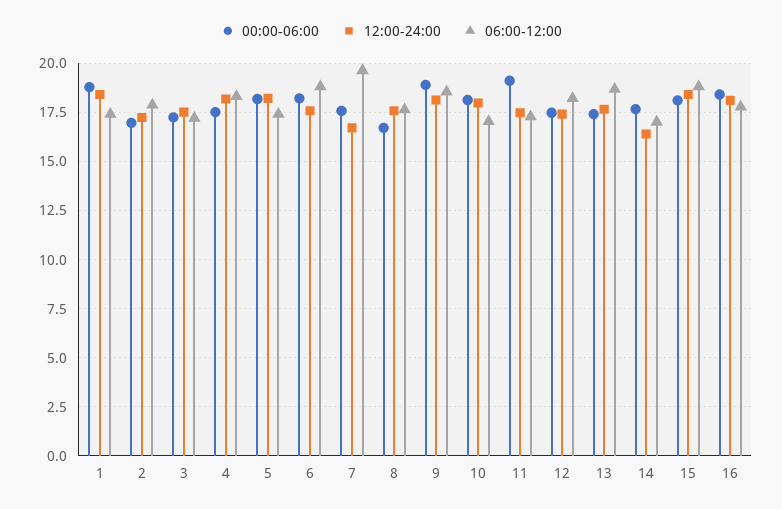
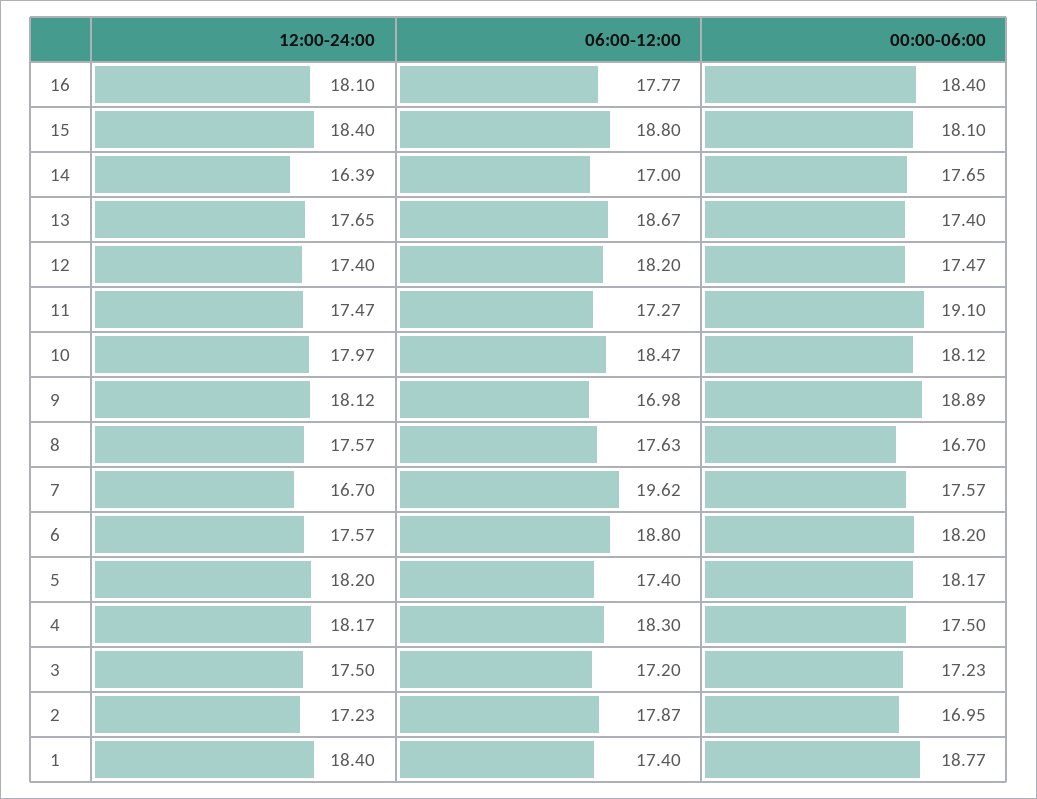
  {
    "00:00-06:00": {
      "1": 18.77,
      "2": 16.95,
      "3": 17.23,
      "4": 17.5,
      "5": 18.17,
      "6": 18.2,
      "7": 17.57,
      "8": 16.7,
      "9": 18.89,
      "10": 18.12,
      "11": 19.1,
      "12": 17.47,
      "13": 17.4,
      "14": 17.65,
      "15": 18.1,
      "16": 18.4
    },
    "12:00-24:00": {
      "1": 18.4,
      "2": 17.23,
      "3": 17.5,
      "4": 18.17,
      "5": 18.2,
      "6": 17.57,
      "7": 16.7,
      "8": 17.57,
      "9": 18.12,
      "10": 17.97,
      "11": 17.47,
      "12": 17.4,
      "13": 17.65,
      "14": 16.39,
      "15": 18.4,
      "16": 18.1
    },
    "06:00-12:00": {
      "1": 17.4,
      "2": 17.87,
      "3": 17.2,
      "4": 18.3,
      "5": 17.4,
      "6": 18.8,
      "7": 19.62,
      "8": 17.63,
-     "9": 18.5,
+     "9": 16.98,
-     "10": 17,
+     "10": 18.47,
      "11": 17.27,
      "12": 18.2,
      "13": 18.67,
      "14": 17,
      "15": 18.8,
      "16": 17.77
    }
  }

